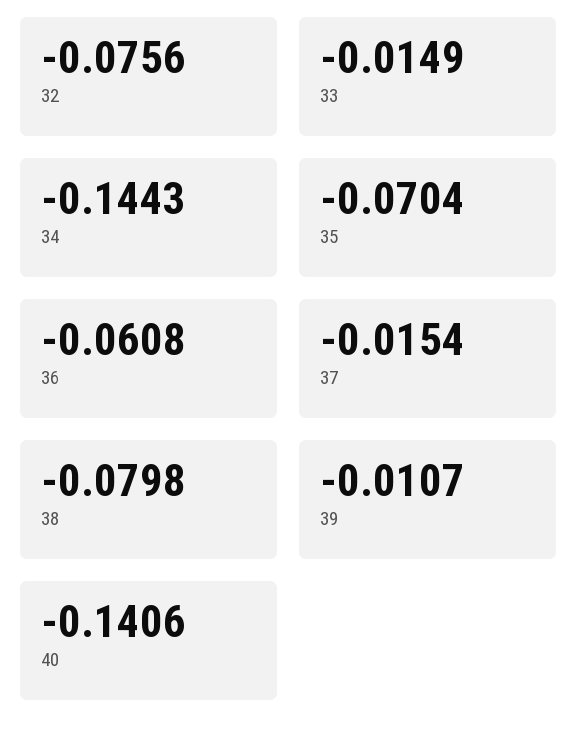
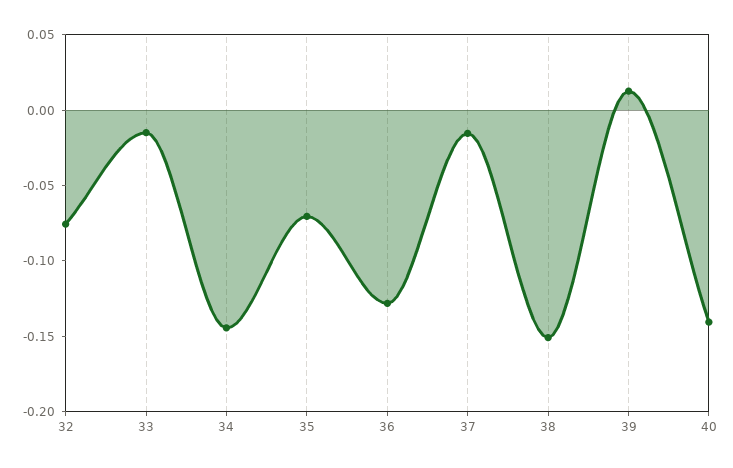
  {
    "32": -0.0756,
    "33": -0.0149,
    "34": -0.1443,
    "35": -0.0704,
-   "36": -0.0608,
+   "36": -0.13,
    "37": -0.0154,
-   "38": -0.0798,
+   "38": -0.15,
-   "39": -0.0107,
+   "39": 0.01,
    "40": -0.1406
  }

